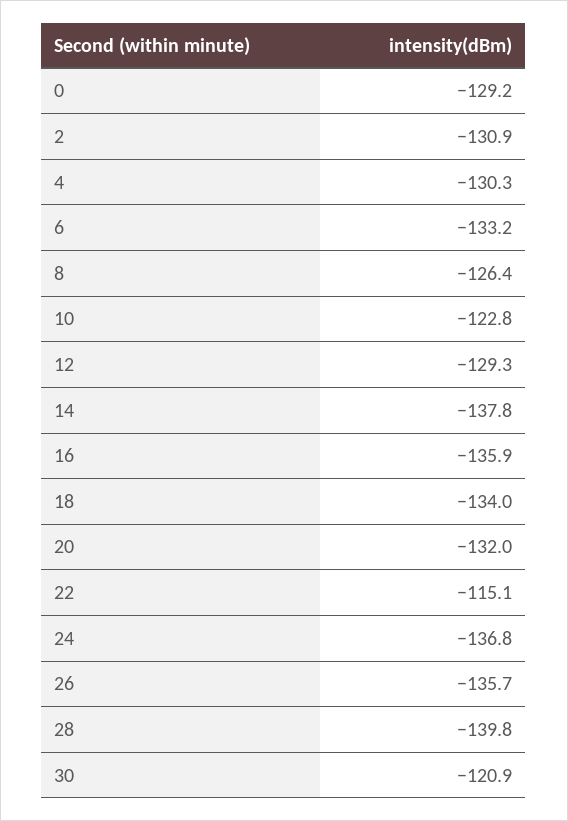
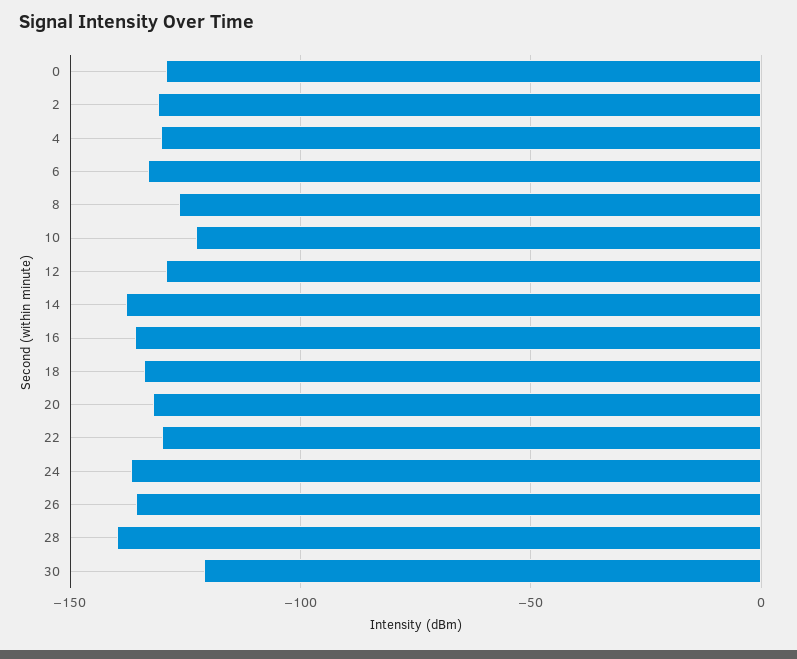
  {
    "0": -129.2,
    "2": -130.9,
    "4": -130.3,
    "6": -133.2,
    "8": -126.4,
    "10": -122.8,
    "12": -129.3,
    "14": -137.8,
    "16": -135.9,
    "18": -134,
    "20": -132,
-   "22": -115.1,
+   "22": -130,
    "24": -136.8,
    "26": -135.7,
    "28": -139.8,
    "30": -120.9
  }

